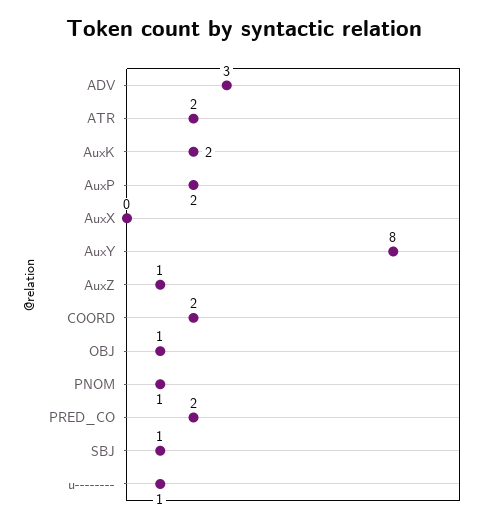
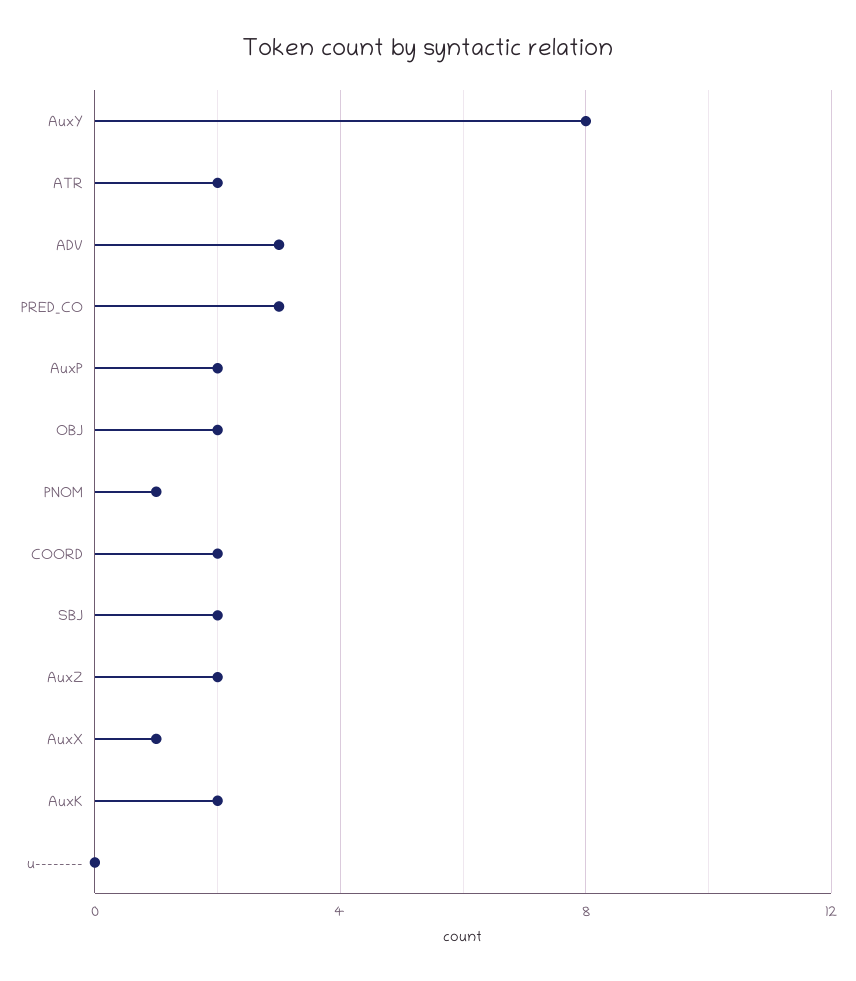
  {
    "ADV": 3,
    "ATR": 2,
    "AuxK": 2,
    "AuxP": 2,
-   "AuxX": 0,
+   "AuxX": 1,
    "AuxY": 8,
-   "AuxZ": 1,
+   "AuxZ": 2,
    "COORD": 2,
-   "OBJ": 1,
+   "OBJ": 2,
    "PNOM": 1,
-   "PRED_CO": 2,
+   "PRED_CO": 3,
-   "SBJ": 1,
+   "SBJ": 2,
-   "u--------": 1
+   "u--------": 0
  }

